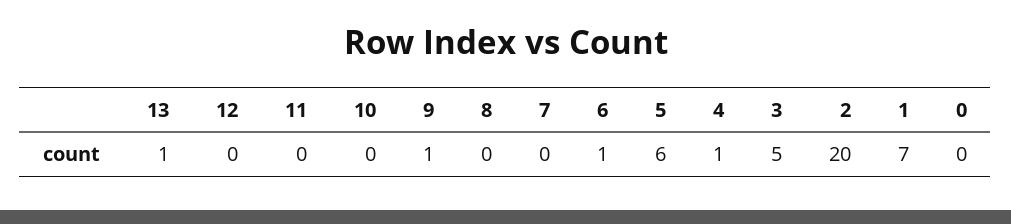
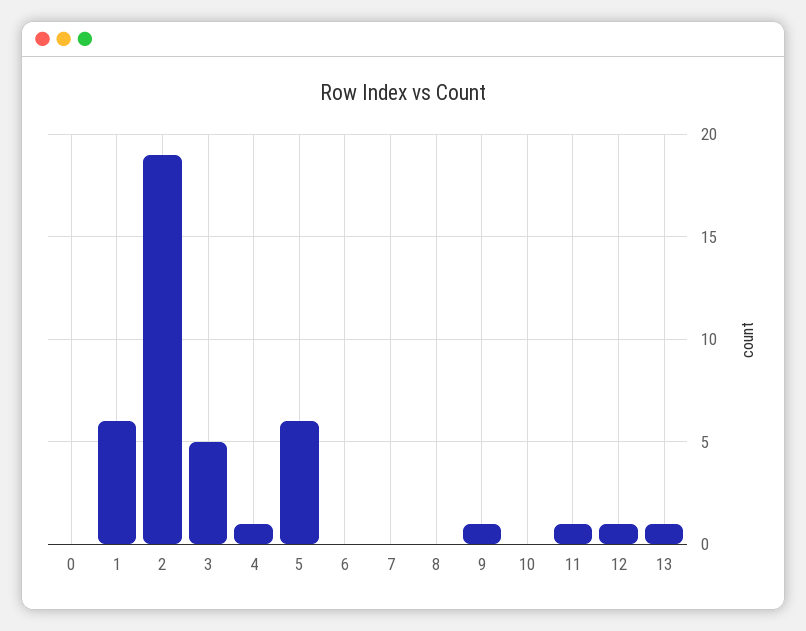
  {
    "13": 1,
-   "12": 0,
+   "12": 1,
-   "11": 0,
+   "11": 1,
    "10": 0,
    "9": 1,
    "8": 0,
    "7": 0,
-   "6": 1,
+   "6": 0,
    "5": 6,
    "4": 1,
    "3": 5,
-   "2": 20,
+   "2": 19,
-   "1": 7,
+   "1": 6,
    "0": 0
  }

